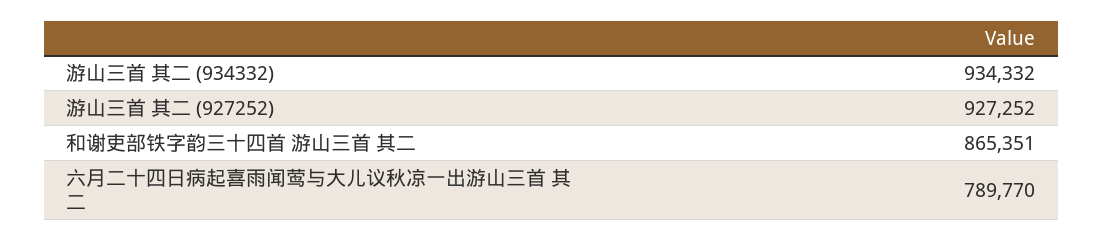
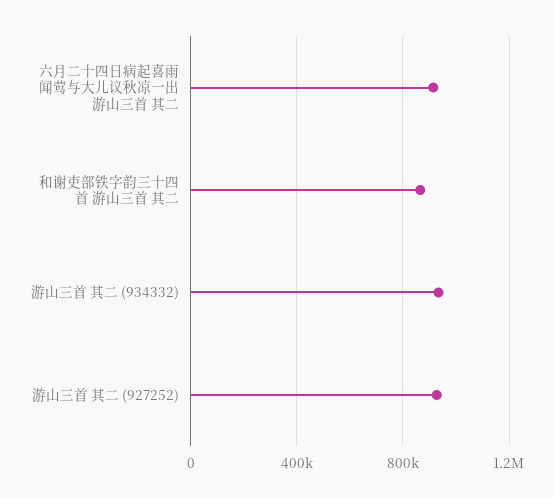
  {
    "游山三首 其二 (934332)": 934332,
    "游山三首 其二 (927252)": 927252,
    "和谢吏部铁字韵三十四首 游山三首 其二": 865351,
-   "六月二十四日病起喜雨闻莺与大儿议秋凉一出游山三首 其二": 789770
+   "六月二十四日病起喜雨闻莺与大儿议秋凉一出游山三首 其二": 900000
  }

